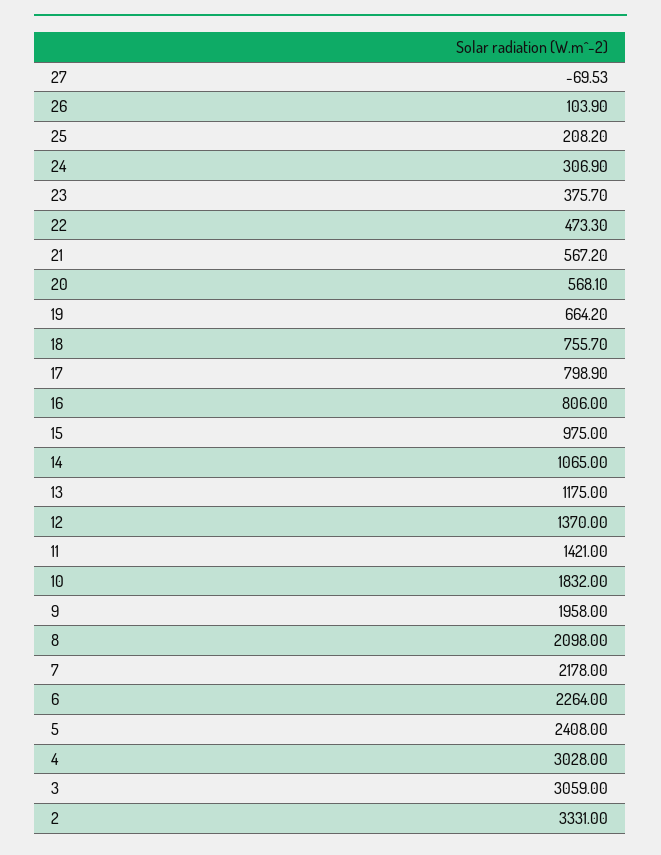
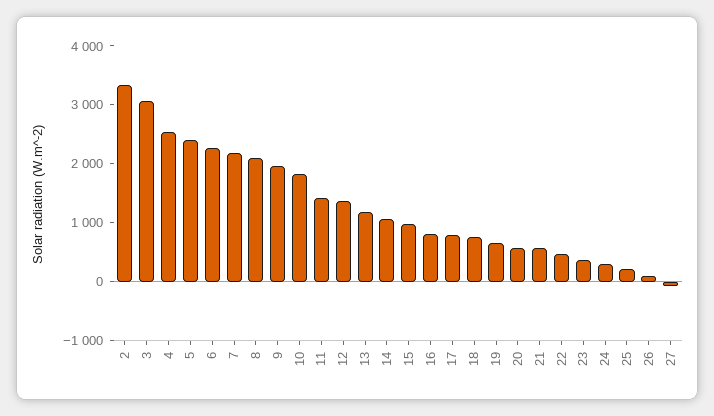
  {
    "27": -69.53,
    "26": 103.9,
    "25": 208.2,
    "24": 306.9,
    "23": 375.7,
    "22": 473.3,
    "21": 567.2,
    "20": 568.1,
    "19": 664.2,
    "18": 755.7,
    "17": 798.9,
    "16": 806,
    "15": 975,
    "14": 1065,
    "13": 1175,
    "12": 1370,
    "11": 1421,
    "10": 1832,
    "9": 1958,
    "8": 2098,
    "7": 2178,
    "6": 2264,
    "5": 2408,
-   "4": 3028,
+   "4": 2600,
    "3": 3059,
    "2": 3331
  }

